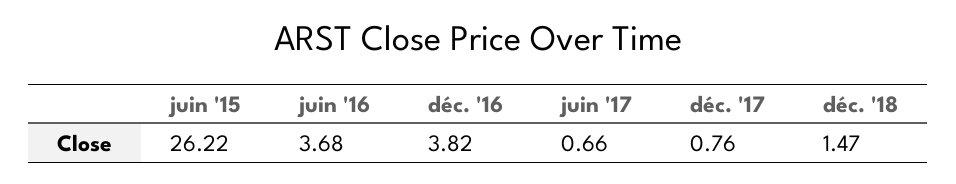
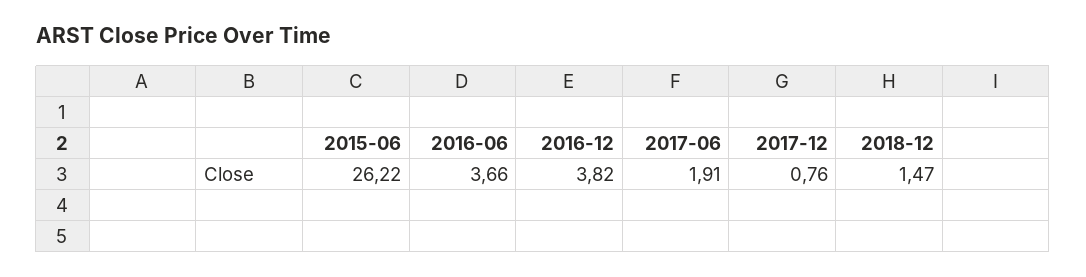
  {
    "juin '15": 26.22,
-   "juin '16": 3.68,
+   "juin '16": 3.66,
    "déc. '16": 3.82,
-   "juin '17": 0.66,
+   "juin '17": 1.91,
    "déc. '17": 0.76,
    "déc. '18": 1.47
  }

